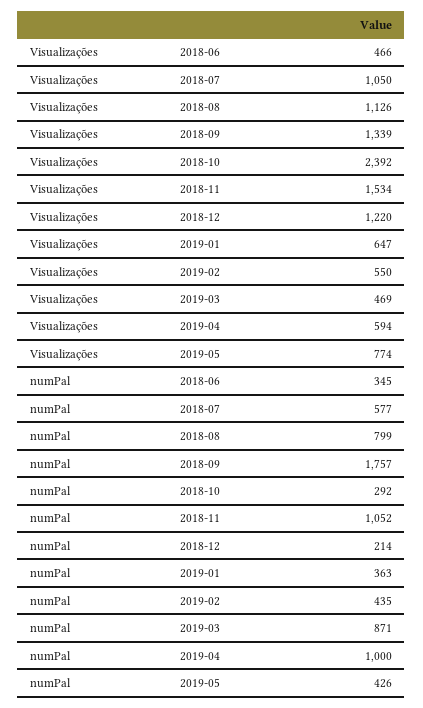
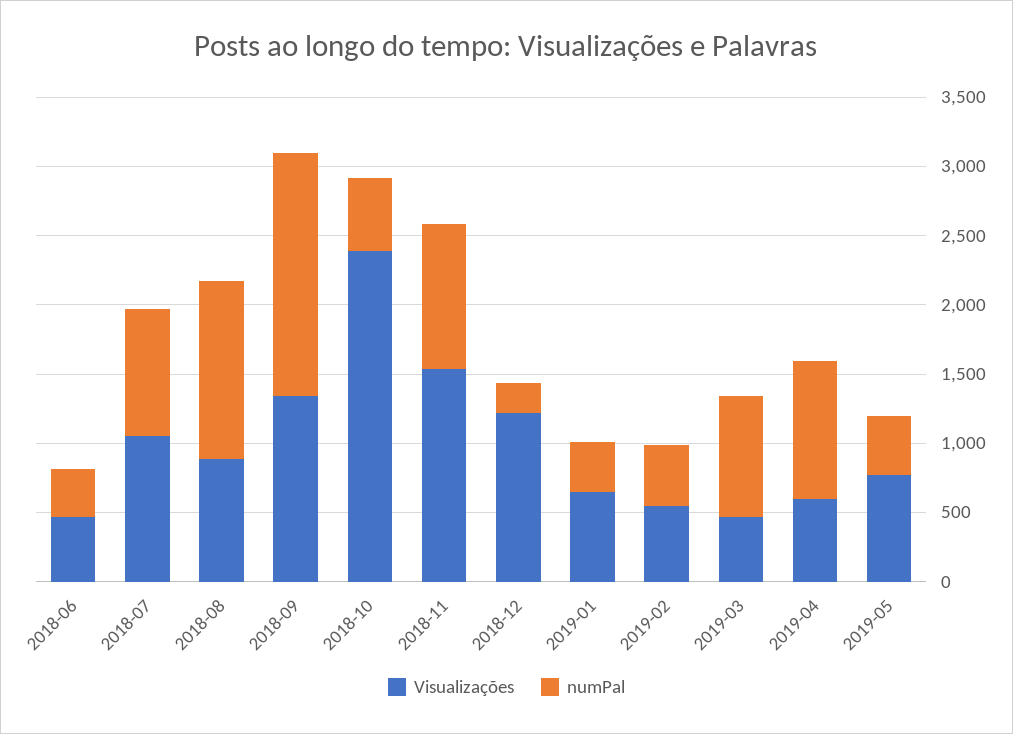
  {
    "Visualizações": {
      "2018-06": 466,
      "2018-07": 1050,
-     "2018-08": 1126,
+     "2018-08": 900,
      "2018-09": 1339,
      "2018-10": 2392,
      "2018-11": 1534,
      "2018-12": 1220,
      "2019-01": 647,
      "2019-02": 550,
      "2019-03": 469,
      "2019-04": 594,
      "2019-05": 774
    },
    "numPal": {
      "2018-06": 345,
-     "2018-07": 577,
+     "2018-07": 900,
-     "2018-08": 799,
+     "2018-08": 1300,
      "2018-09": 1757,
-     "2018-10": 292,
+     "2018-10": 500,
      "2018-11": 1052,
      "2018-12": 214,
      "2019-01": 363,
      "2019-02": 435,
      "2019-03": 871,
      "2019-04": 1000,
      "2019-05": 426
    }
  }

